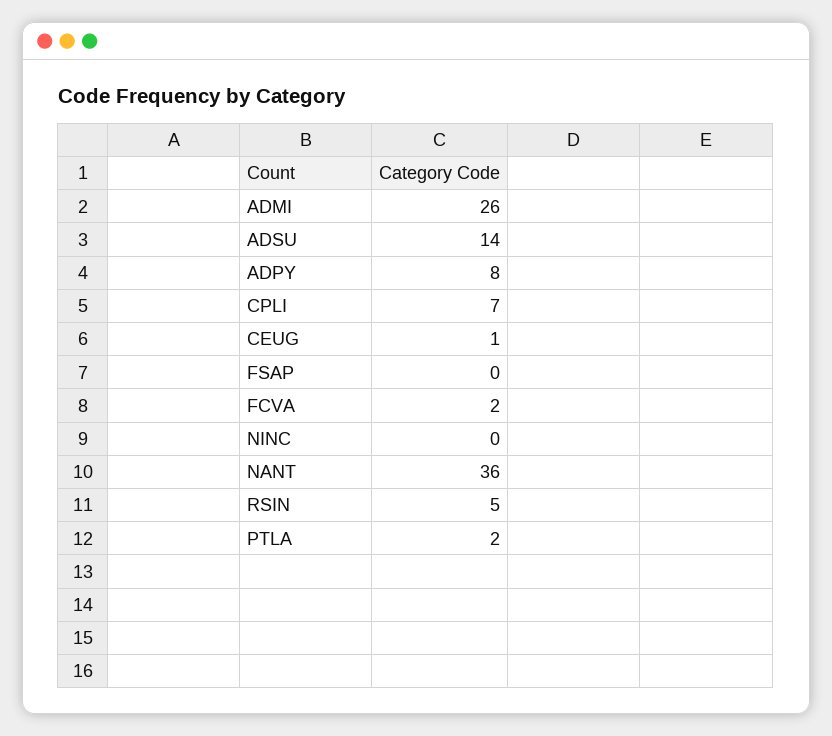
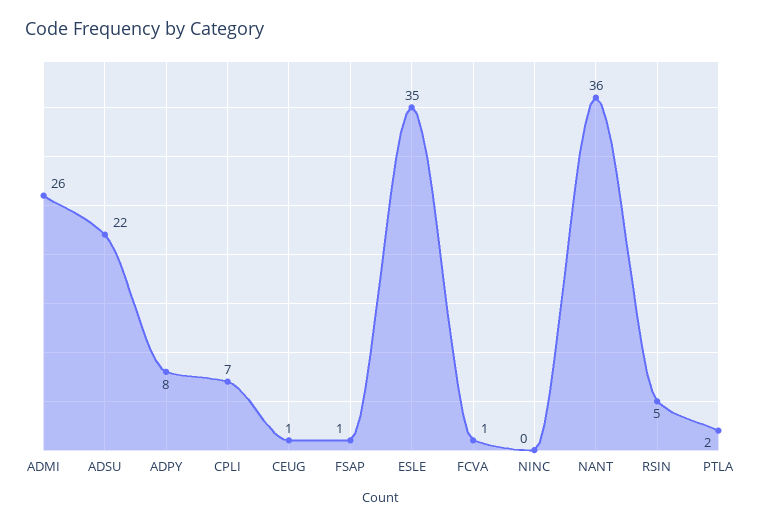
  {
    "ADMI": 26,
-   "ADSU": 14,
+   "ADSU": 22,
    "ADPY": 8,
    "CPLI": 7,
    "CEUG": 1,
-   "FSAP": 0,
+   "FSAP": 1,
-   "FCVA": 2,
+   "FCVA": 1,
    "NINC": 0,
    "NANT": 36,
    "RSIN": 5,
-   "PTLA": 2
+   "PTLA": 2,
+   "ESLE": 35
  }

